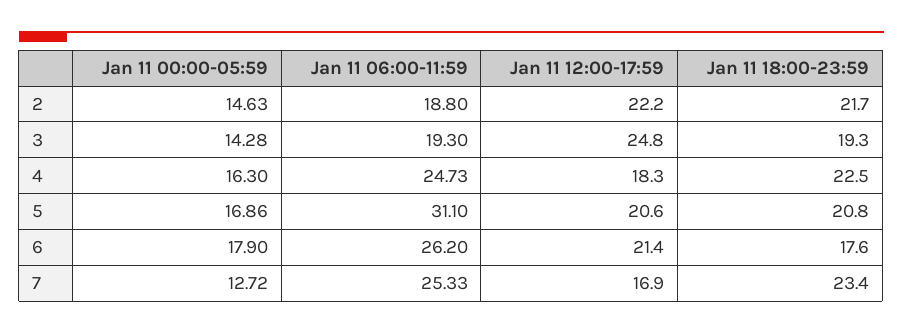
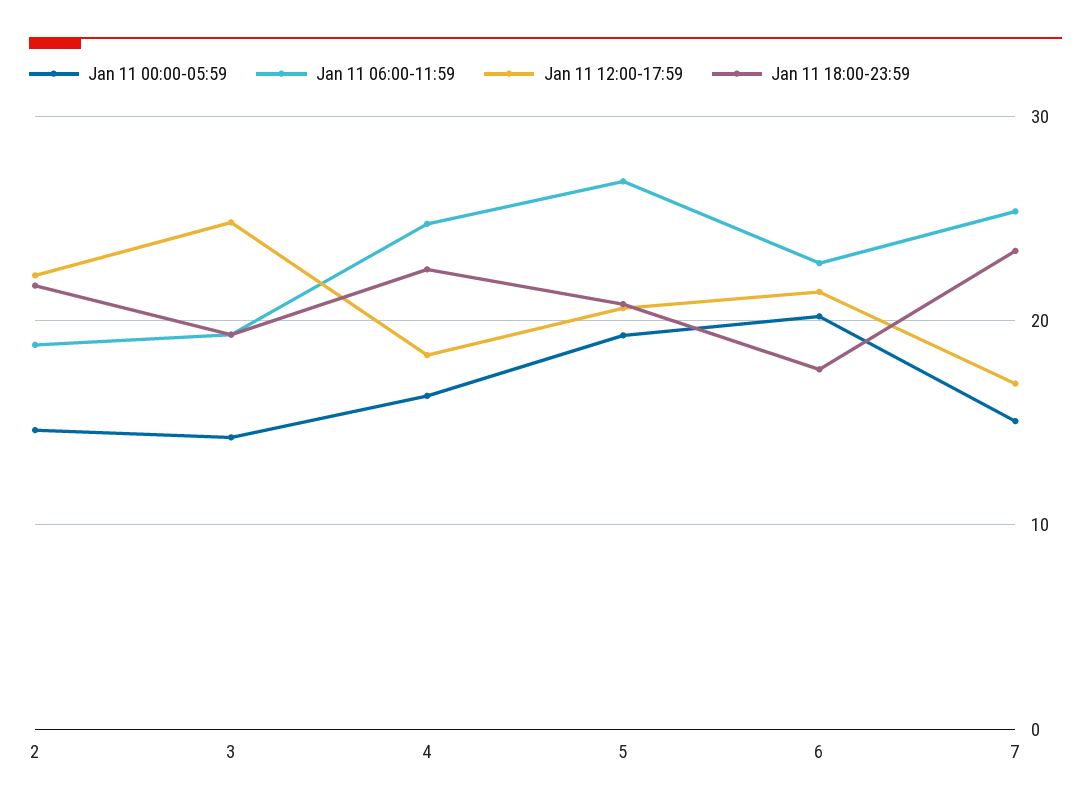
  {
    "Jan 11 00:00-05:59": {
      "2": 14.63,
      "3": 14.28,
      "4": 16.3,
-     "5": 16.86,
+     "5": 19,
-     "6": 17.9,
+     "6": 20,
-     "7": 12.72
+     "7": 15
    },
    "Jan 11 06:00-11:59": {
      "2": 18.8,
      "3": 19.3,
      "4": 24.73,
-     "5": 31.1,
+     "5": 27,
-     "6": 26.2,
+     "6": 23,
      "7": 25.33
    },
    "Jan 11 12:00-17:59": {
      "2": 22.2,
      "3": 24.8,
      "4": 18.3,
      "5": 20.6,
      "6": 21.4,
      "7": 16.9
    },
    "Jan 11 18:00-23:59": {
      "2": 21.7,
      "3": 19.3,
      "4": 22.5,
      "5": 20.8,
      "6": 17.6,
      "7": 23.4
    }
  }

